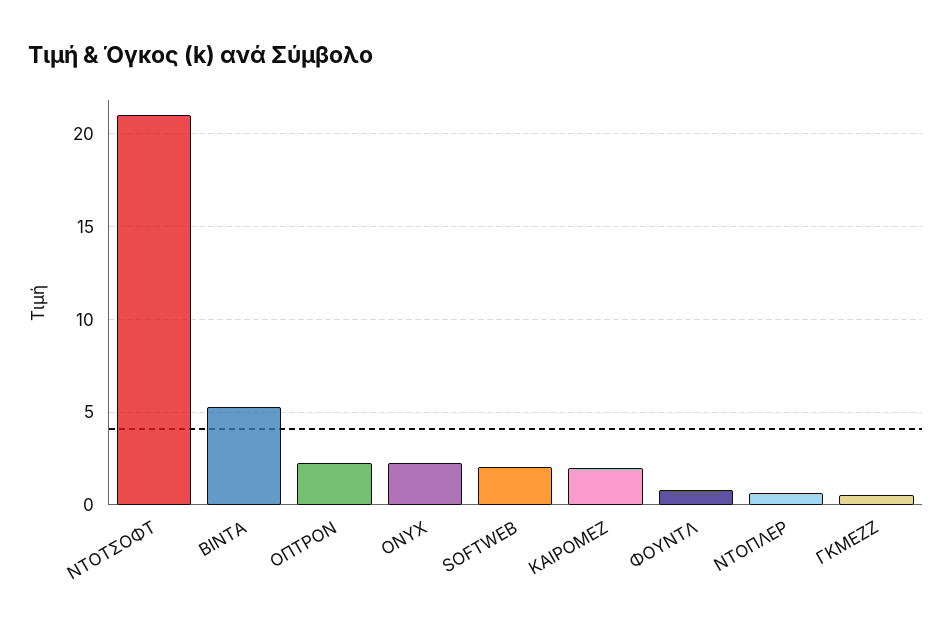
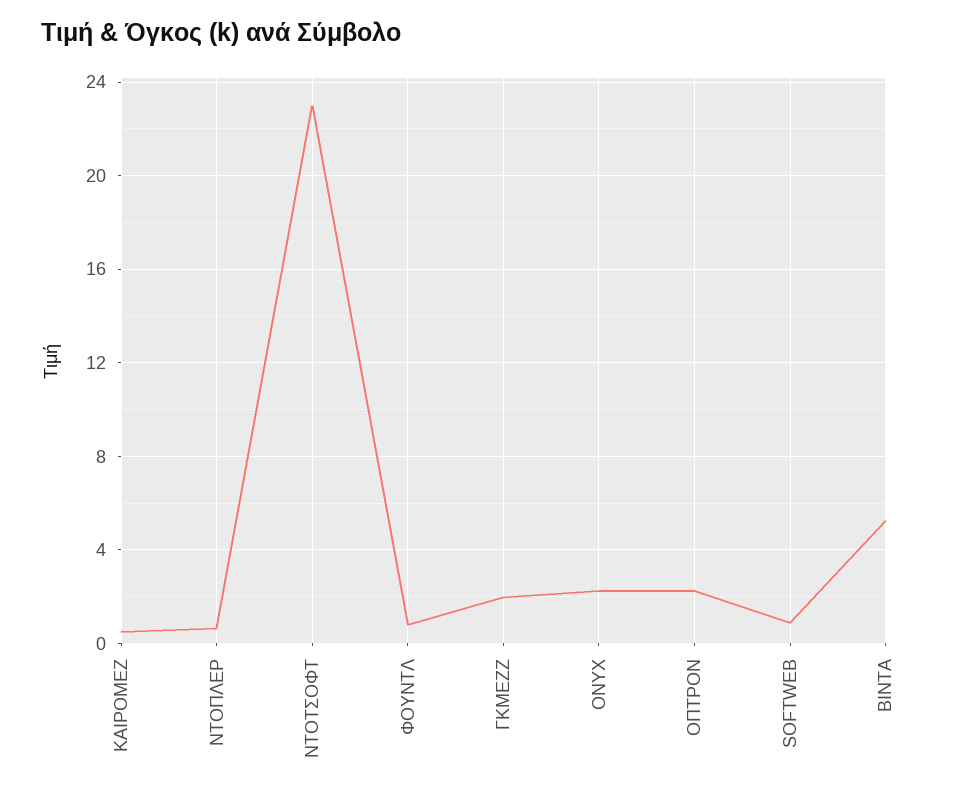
  {
-   "ΝΤΟΤΣΟΦΤ": 21,
+   "ΝΤΟΤΣΟΦΤ": 23,
    "ΒΙΝΤΑ": 5.5,
    "ΟΠΤΡΟΝ": 2.5,
    "ONYX": 2.5,
-   "SOFTWEB": 2,
+   "SOFTWEB": 1,
-   "ΚΑΙΡΟΜΕΖ": 2,
+   "ΚΑΙΡΟΜΕΖ": 0.5,
    "ΦΟΥΝΤΛ": 1,
    "ΝΤΟΠΛΕΡ": 0.5,
-   "ΓΚΜΕΖΖ": 0.5
+   "ΓΚΜΕΖΖ": 2
  }

